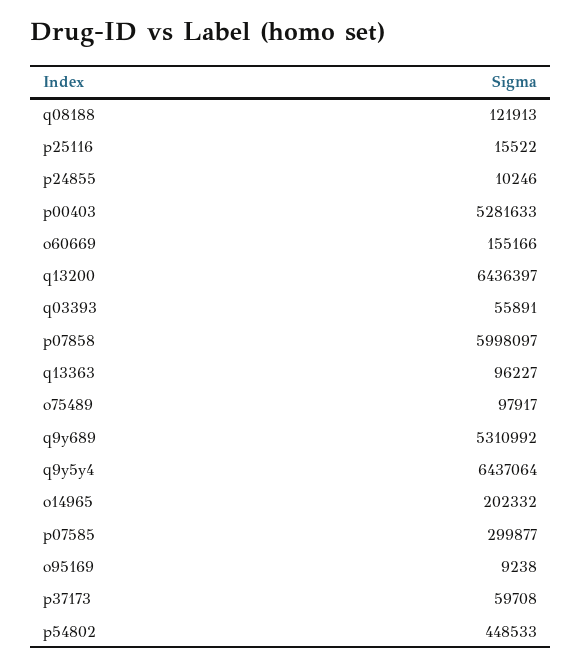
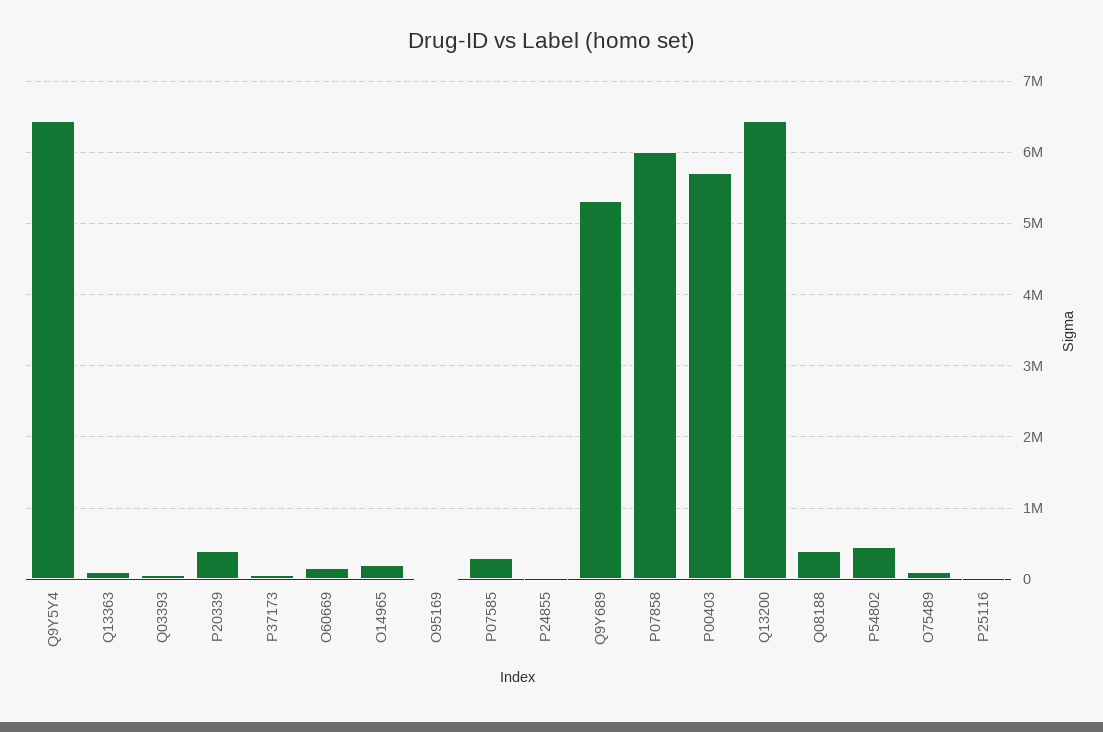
  {
-   "q08188": 121913,
+   "q08188": 400000,
    "p25116": 15522,
    "p24855": 10246,
-   "p00403": 5281633,
+   "p00403": 5700000,
    "o60669": 155166,
    "q13200": 6436397,
    "q03393": 55891,
    "p07858": 5998097,
    "q13363": 96227,
    "o75489": 97917,
    "q9y689": 5310992,
    "q9y5y4": 6437064,
    "o14965": 202332,
    "p07585": 299877,
    "o95169": 9238,
    "p37173": 59708,
-   "p54802": 448533
+   "p54802": 448533,
+   "P20339": 400000
  }

